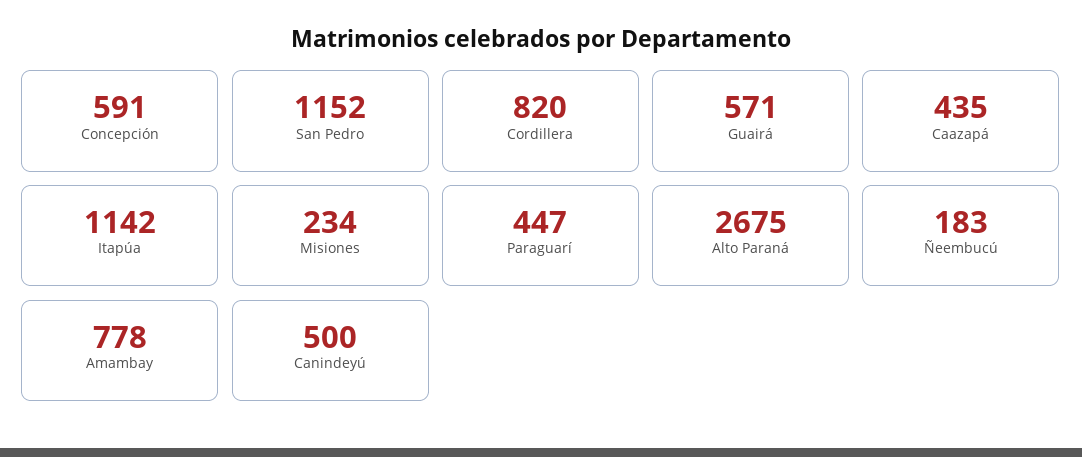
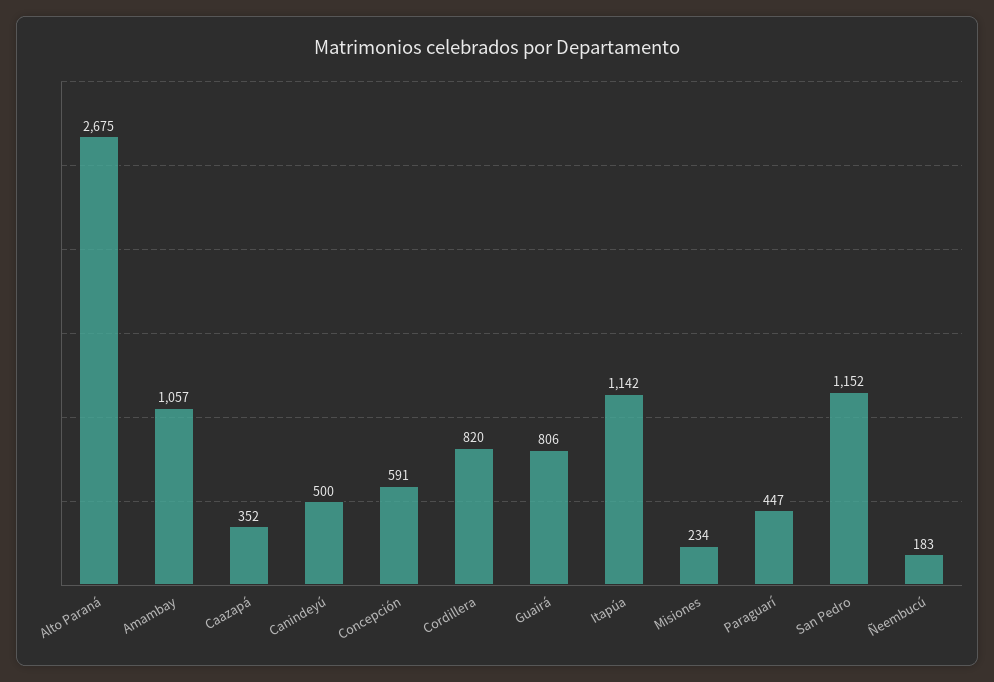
  {
    "Concepción": 591,
    "San Pedro": 1152,
    "Cordillera": 820,
-   "Guairá": 571,
+   "Guairá": 806,
-   "Caazapá": 435,
+   "Caazapá": 352,
    "Itapúa": 1142,
    "Misiones": 234,
    "Paraguarí": 447,
    "Alto Paraná": 2675,
    "Ñeembucú": 183,
-   "Amambay": 778,
+   "Amambay": 1057,
    "Canindeyú": 500
  }

